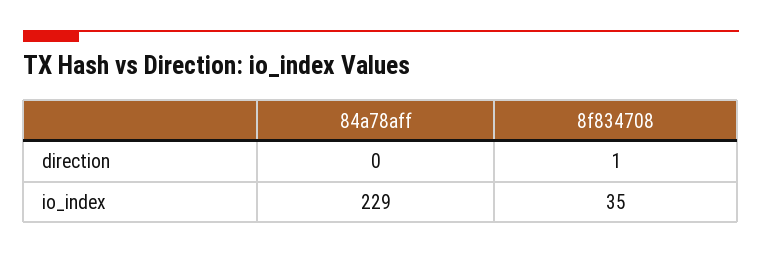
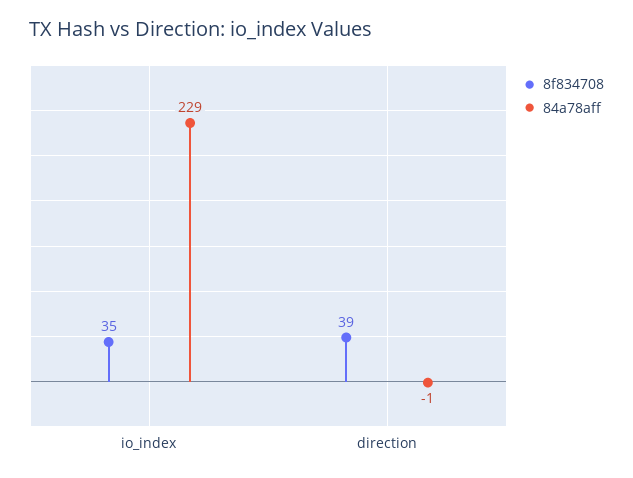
  {
    "84a78aff": {
-     "direction": 0,
+     "direction": -1,
      "io_index": 229
    },
    "8f834708": {
-     "direction": 1,
+     "direction": 39,
      "io_index": 35
    }
  }

